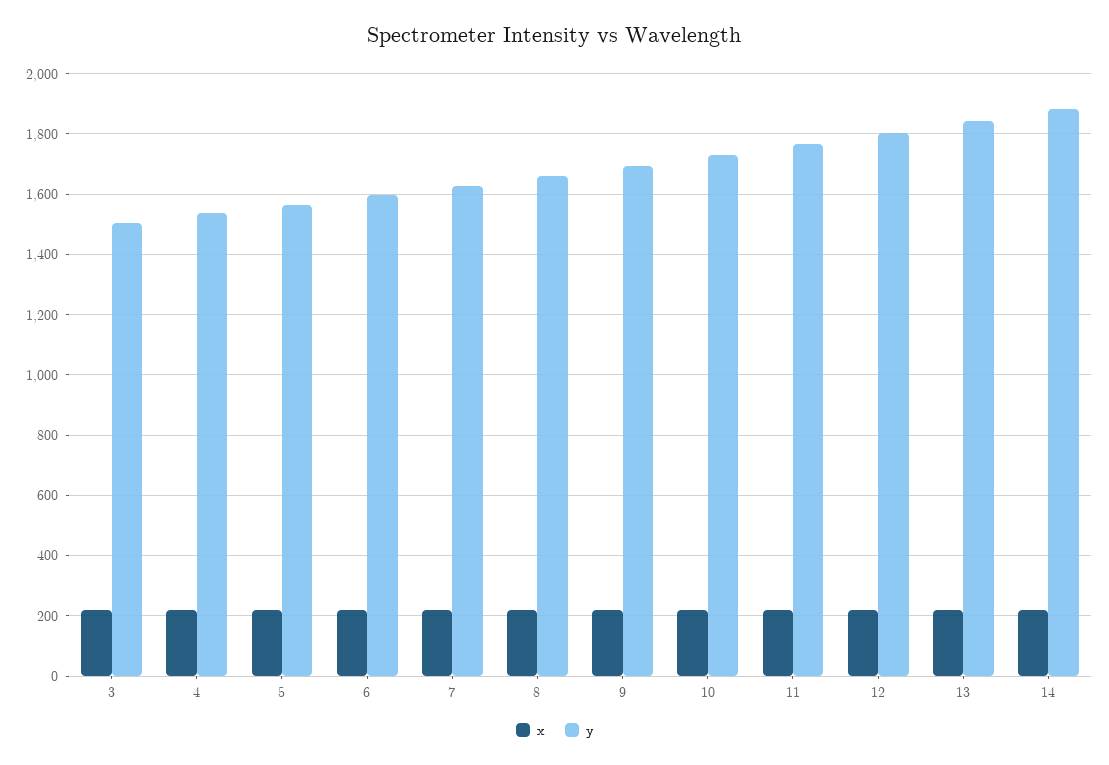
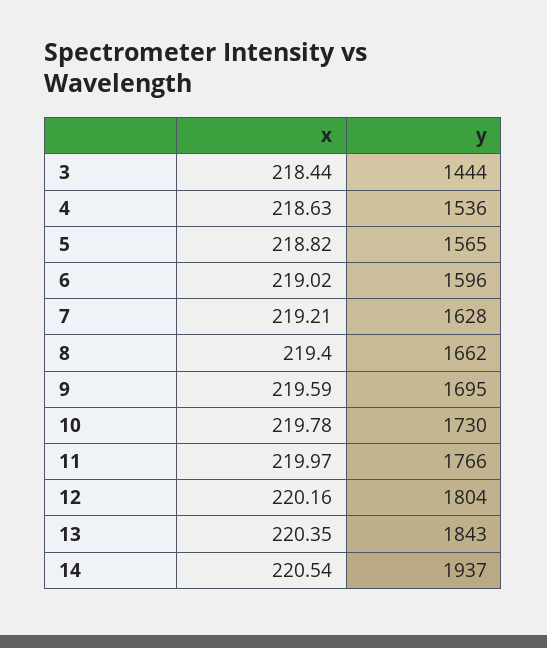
  {
    "x": {
      "3": 218.44,
      "4": 218.63,
      "5": 218.82,
      "6": 219.02,
      "7": 219.21,
      "8": 219.4,
      "9": 219.59,
      "10": 219.78,
      "11": 219.97,
      "12": 220.16,
      "13": 220.35,
      "14": 220.54
    },
    "y": {
-     "3": 1500,
+     "3": 1444,
      "4": 1536,
      "5": 1565,
      "6": 1596,
      "7": 1628,
      "8": 1662,
      "9": 1695,
      "10": 1730,
      "11": 1766,
      "12": 1804,
      "13": 1843,
-     "14": 1880
+     "14": 1937
    }
  }

